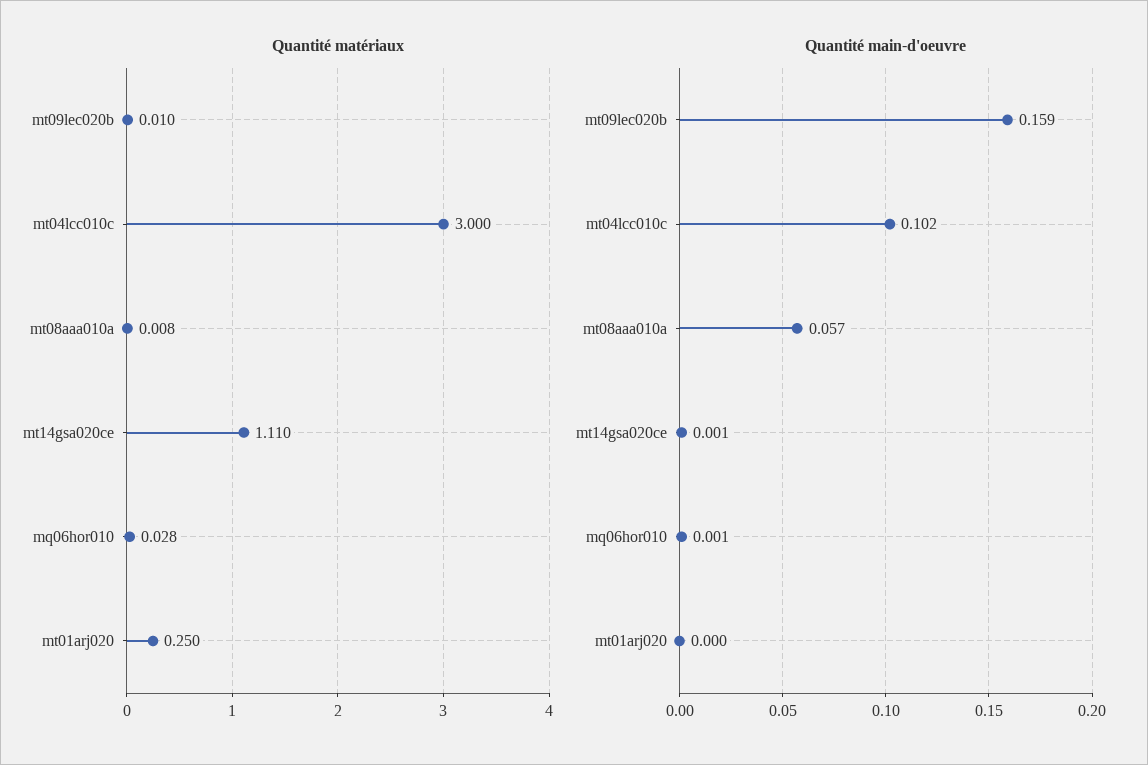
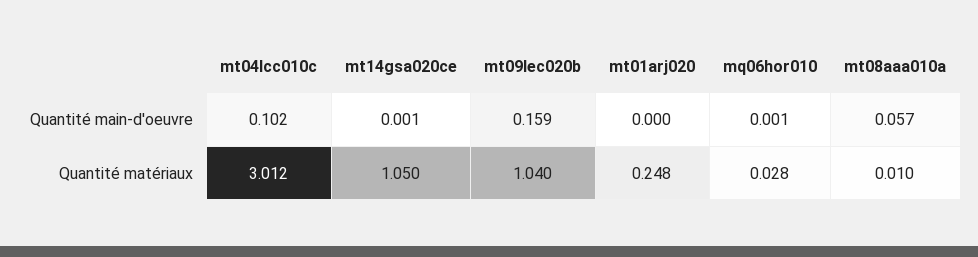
  {
    "Quantité matériaux": {
-     "mt09lec020b": 0.01,
+     "mt09lec020b": 1.04,
-     "mt04lcc010c": 3,
+     "mt04lcc010c": 3.012,
-     "mt08aaa010a": 0.008,
+     "mt08aaa010a": 0.01,
-     "mt14gsa020ce": 1.11,
+     "mt14gsa020ce": 1.05,
      "mq06hor010": 0.028,
-     "mt01arj020": 0.25
+     "mt01arj020": 0.248
    },
    "Quantité main-d'oeuvre": {
      "mt09lec020b": 0.159,
      "mt04lcc010c": 0.102,
      "mt08aaa010a": 0.057,
      "mt14gsa020ce": 0.001,
      "mq06hor010": 0.001,
      "mt01arj020": 0
    }
  }

